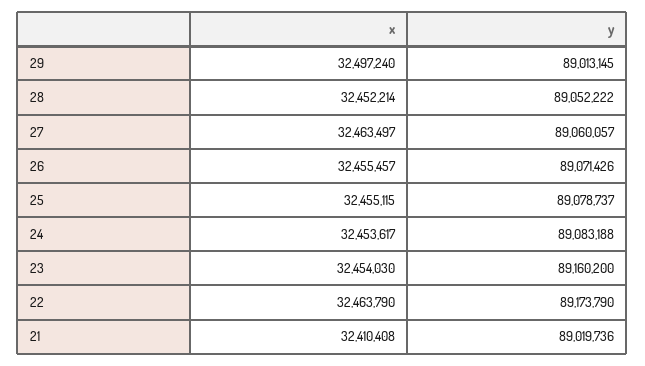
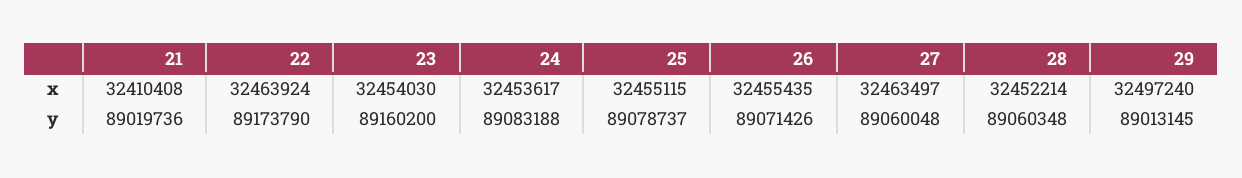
  {
    "x": {
      "29": 32497240,
      "28": 32452214,
      "27": 32463497,
-     "26": 32455457,
+     "26": 32455435,
      "25": 32455115,
      "24": 32453617,
      "23": 32454030,
-     "22": 32463790,
+     "22": 32463924,
      "21": 32410408
    },
    "y": {
      "29": 89013145,
-     "28": 89052222,
+     "28": 89060348,
-     "27": 89060057,
+     "27": 89060048,
      "26": 89071426,
      "25": 89078737,
      "24": 89083188,
      "23": 89160200,
      "22": 89173790,
      "21": 89019736
    }
  }

